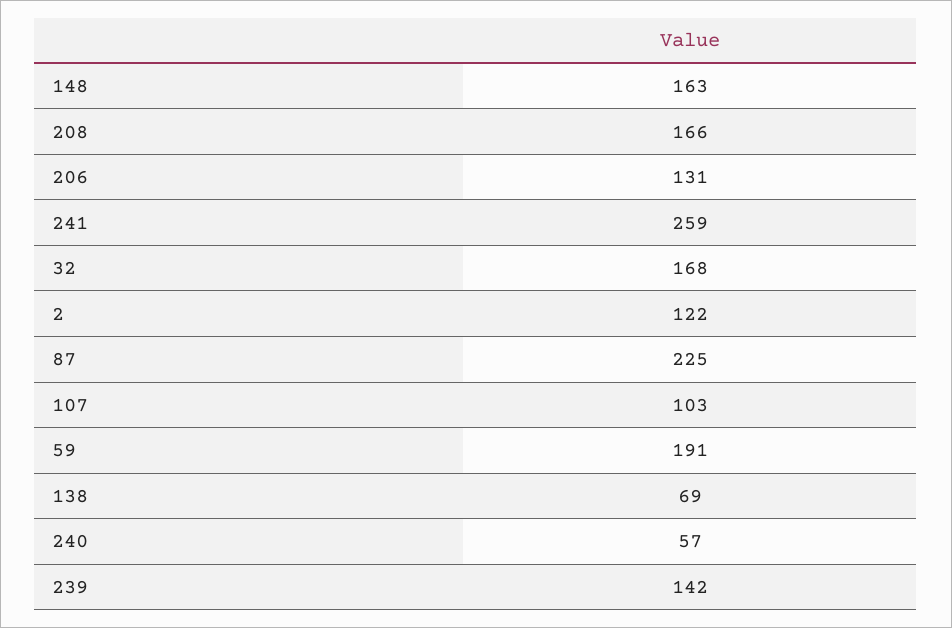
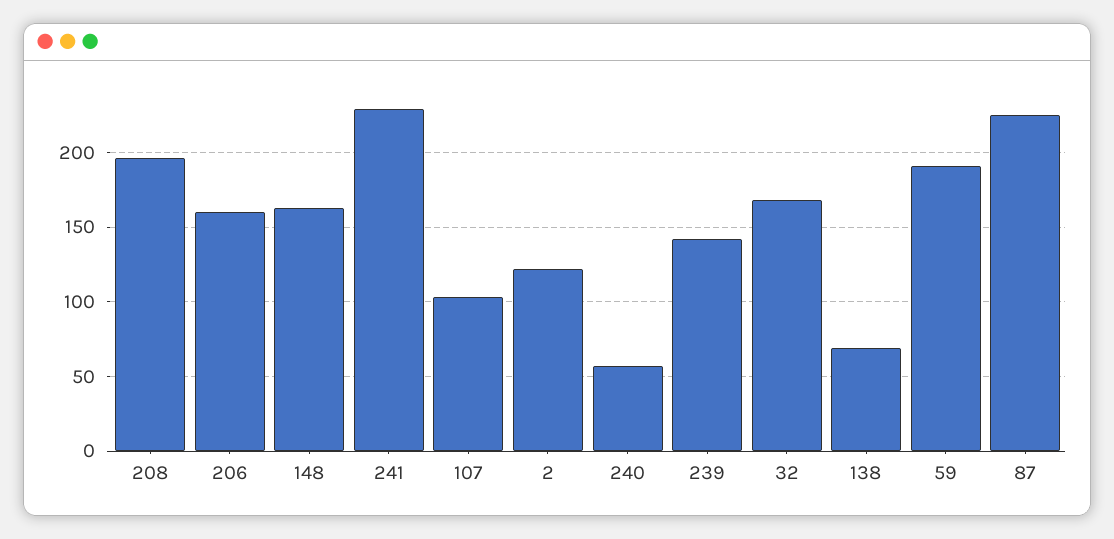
  {
    "148": 163,
-   "208": 166,
+   "208": 195,
-   "206": 131,
+   "206": 160,
-   "241": 259,
+   "241": 230,
    "32": 168,
    "2": 122,
    "87": 225,
    "107": 103,
    "59": 191,
    "138": 69,
    "240": 57,
    "239": 142
  }

